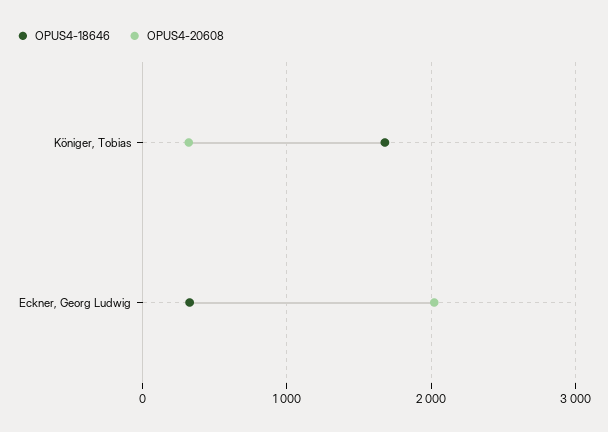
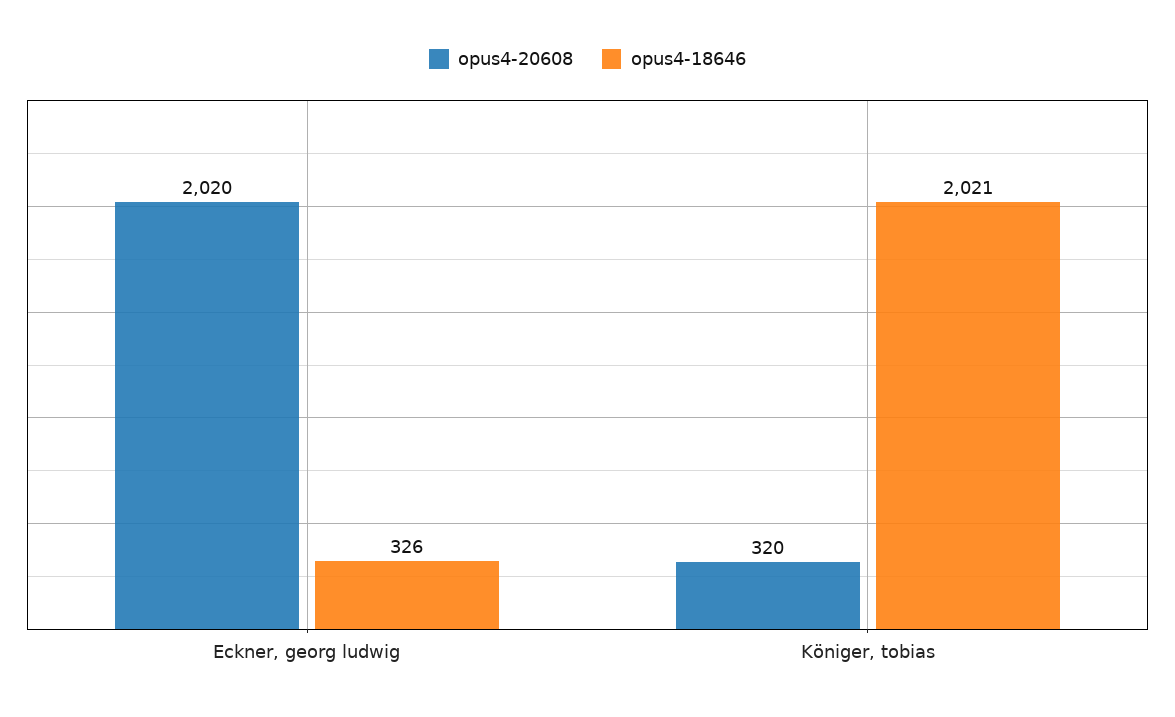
  {
    "OPUS4-18646": {
-     "Königer, Tobias": 1700,
+     "Königer, Tobias": 2021,
      "Eckner, Georg Ludwig": 326
    },
    "OPUS4-20608": {
      "Königer, Tobias": 320,
      "Eckner, Georg Ludwig": 2020
    }
  }

